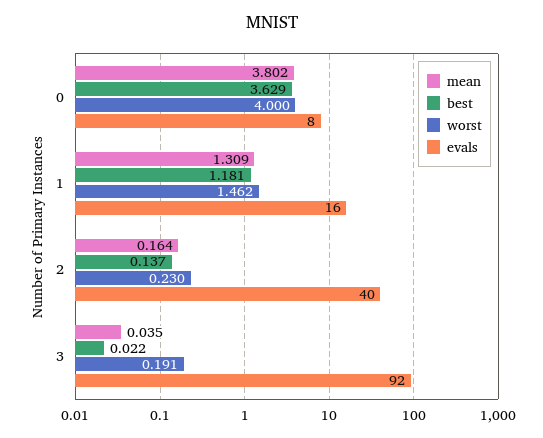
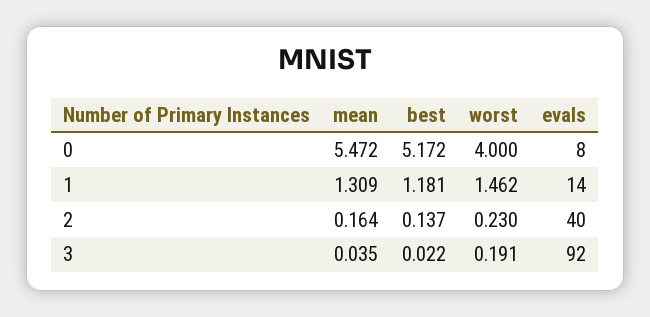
  {
    "mean": {
-     "0": 3.802,
+     "0": 5.472,
      "1": 1.309,
      "2": 0.164,
      "3": 0.035
    },
    "best": {
-     "0": 3.629,
+     "0": 5.172,
      "1": 1.181,
      "2": 0.137,
      "3": 0.022
    },
    "worst": {
      "0": 4,
      "1": 1.462,
      "2": 0.23,
      "3": 0.191
    },
    "evals": {
      "0": 8,
-     "1": 16,
+     "1": 14,
      "2": 40,
      "3": 92
    }
  }

